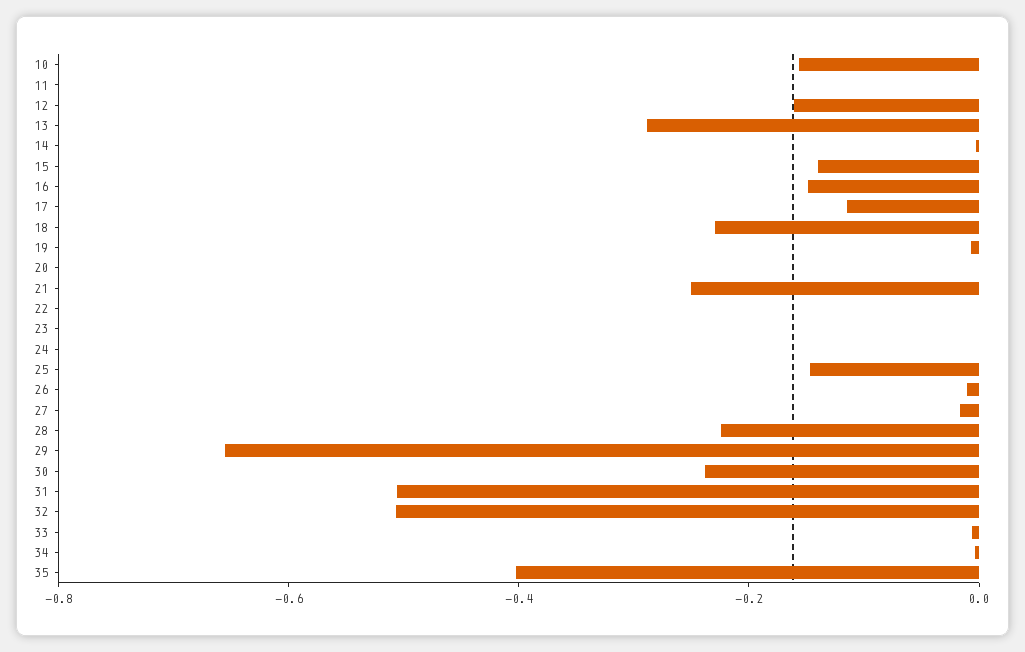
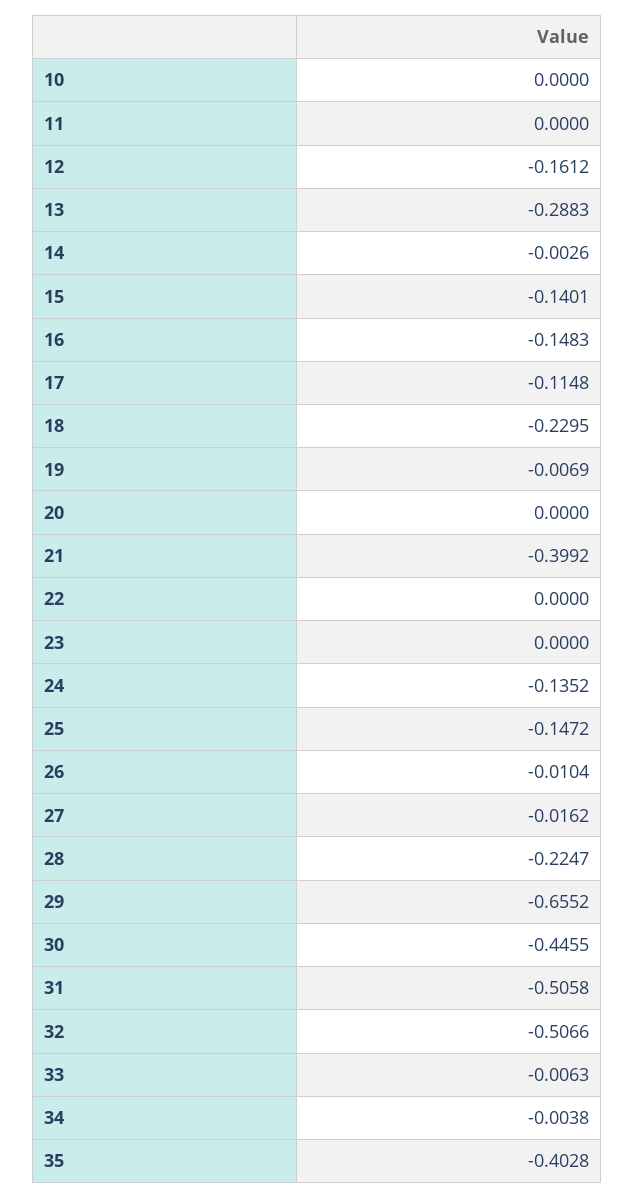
  {
-   "10": -0.15,
+   "10": 0,
    "11": 0,
    "12": -0.1612,
    "13": -0.2883,
    "14": -0.0026,
    "15": -0.1401,
    "16": -0.1483,
    "17": -0.1148,
    "18": -0.2295,
    "19": -0.0069,
    "20": 0,
-   "21": -0.25,
+   "21": -0.3992,
    "22": 0,
    "23": 0,
-   "24": 0,
+   "24": -0.1352,
    "25": -0.1472,
    "26": -0.0104,
    "27": -0.0162,
    "28": -0.2247,
    "29": -0.6552,
-   "30": -0.25,
+   "30": -0.4455,
    "31": -0.5058,
    "32": -0.5066,
    "33": -0.0063,
    "34": -0.0038,
    "35": -0.4028
  }

